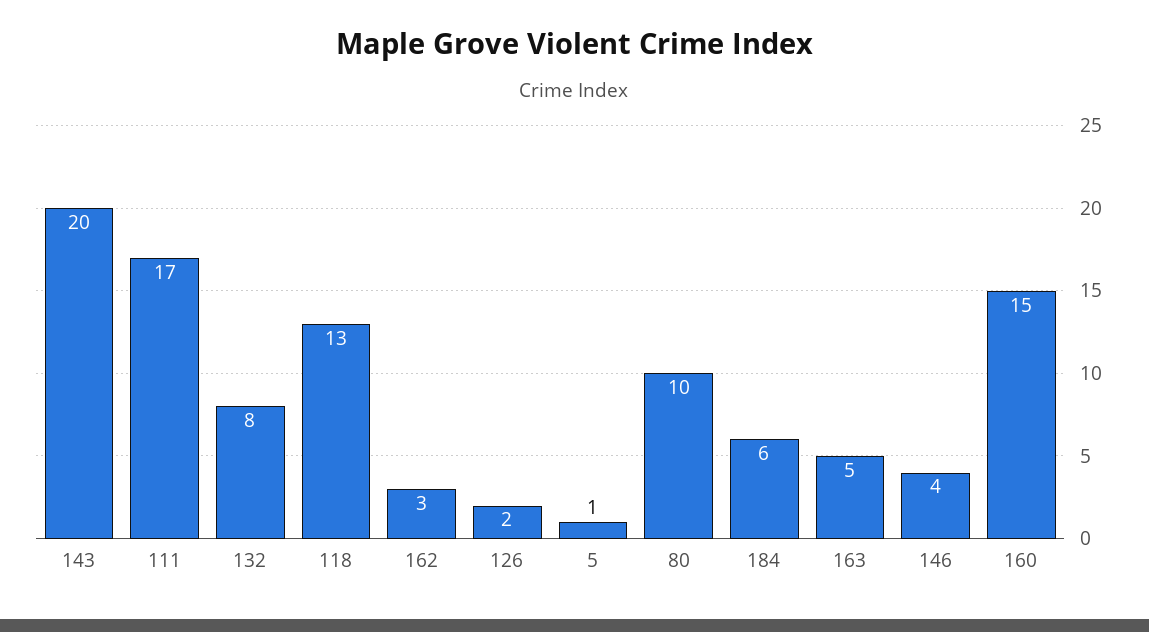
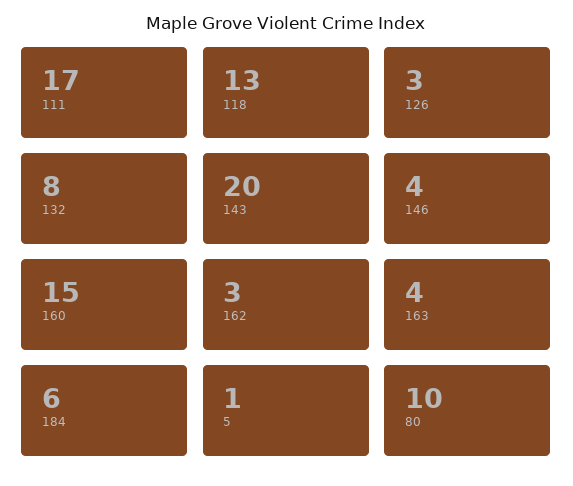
  {
    "143": 20,
    "111": 17,
    "132": 8,
    "118": 13,
    "162": 3,
-   "126": 2,
+   "126": 3,
    "5": 1,
    "80": 10,
    "184": 6,
-   "163": 5,
+   "163": 4,
    "146": 4,
    "160": 15
  }

